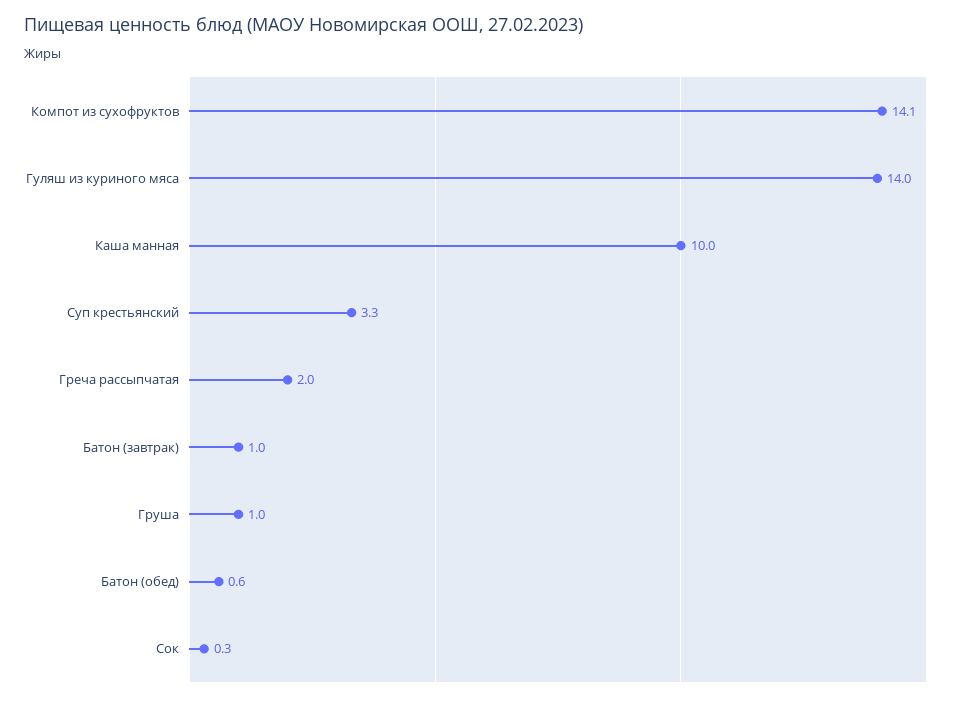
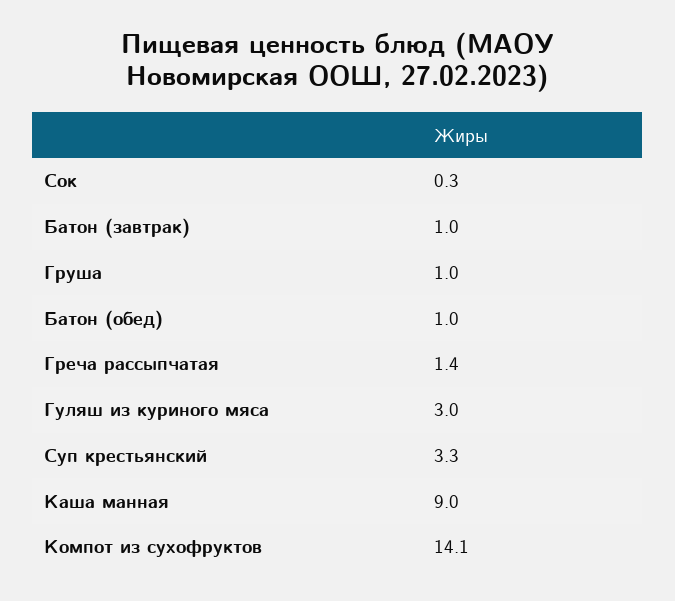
  {
    "Компот из сухофруктов": 14.1,
-   "Гуляш из куриного мяса": 14,
+   "Гуляш из куриного мяса": 3,
-   "Каша манная": 10,
+   "Каша манная": 9,
    "Суп крестьянский": 3.3,
-   "Греча рассыпчатая": 2,
+   "Греча рассыпчатая": 1.4,
    "Батон (завтрак)": 1,
    "Груша": 1,
-   "Батон (обед)": 0.6,
+   "Батон (обед)": 1,
    "Сок": 0.3
  }

